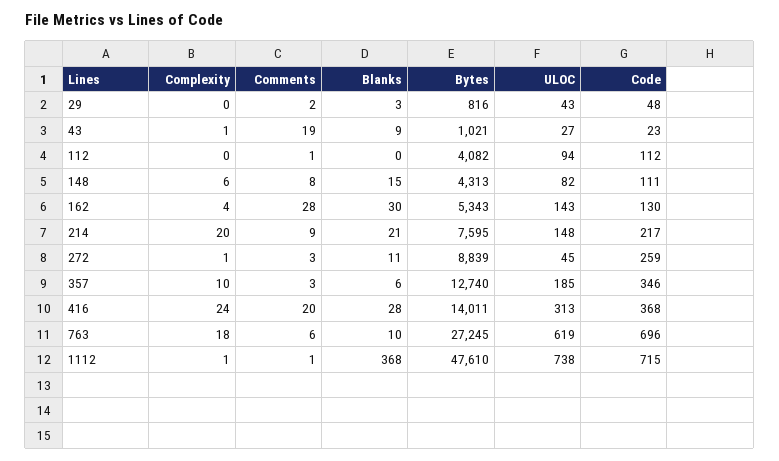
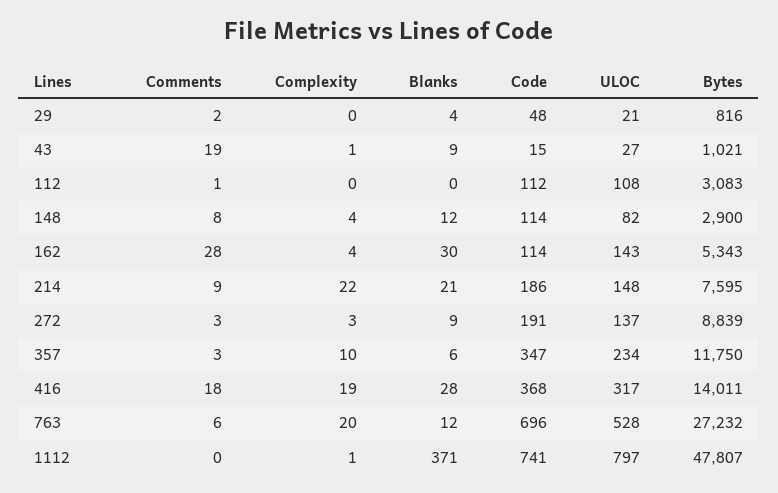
  {
    "Complexity": {
      "29": 0,
      "43": 1,
      "112": 0,
-     "148": 6,
+     "148": 4,
      "162": 4,
-     "214": 20,
+     "214": 22,
-     "272": 1,
+     "272": 3,
      "357": 10,
-     "416": 24,
+     "416": 19,
-     "763": 18,
+     "763": 20,
      "1112": 1
    },
    "Comments": {
      "29": 2,
      "43": 19,
      "112": 1,
      "148": 8,
      "162": 28,
      "214": 9,
      "272": 3,
      "357": 3,
-     "416": 20,
+     "416": 18,
      "763": 6,
-     "1112": 1
+     "1112": 0
    },
    "Blanks": {
-     "29": 3,
+     "29": 4,
      "43": 9,
      "112": 0,
-     "148": 15,
+     "148": 12,
      "162": 30,
      "214": 21,
-     "272": 11,
+     "272": 9,
      "357": 6,
      "416": 28,
-     "763": 10,
+     "763": 12,
-     "1112": 368
+     "1112": 371
    },
    "Bytes": {
      "29": 816,
      "43": 1021,
-     "112": 4082,
+     "112": 3083,
-     "148": 4313,
+     "148": 2900,
      "162": 5343,
      "214": 7595,
      "272": 8839,
-     "357": 12740,
+     "357": 11750,
      "416": 14011,
-     "763": 27245,
+     "763": 27232,
-     "1112": 47610
+     "1112": 47807
    },
    "ULOC": {
-     "29": 43,
+     "29": 21,
      "43": 27,
-     "112": 94,
+     "112": 108,
      "148": 82,
      "162": 143,
      "214": 148,
-     "272": 45,
+     "272": 137,
-     "357": 185,
+     "357": 234,
-     "416": 313,
+     "416": 317,
-     "763": 619,
+     "763": 528,
-     "1112": 738
+     "1112": 797
    },
    "Code": {
      "29": 48,
-     "43": 23,
+     "43": 15,
      "112": 112,
-     "148": 111,
+     "148": 114,
-     "162": 130,
+     "162": 114,
-     "214": 217,
+     "214": 186,
-     "272": 259,
+     "272": 191,
-     "357": 346,
+     "357": 347,
      "416": 368,
      "763": 696,
-     "1112": 715
+     "1112": 741
    }
  }

